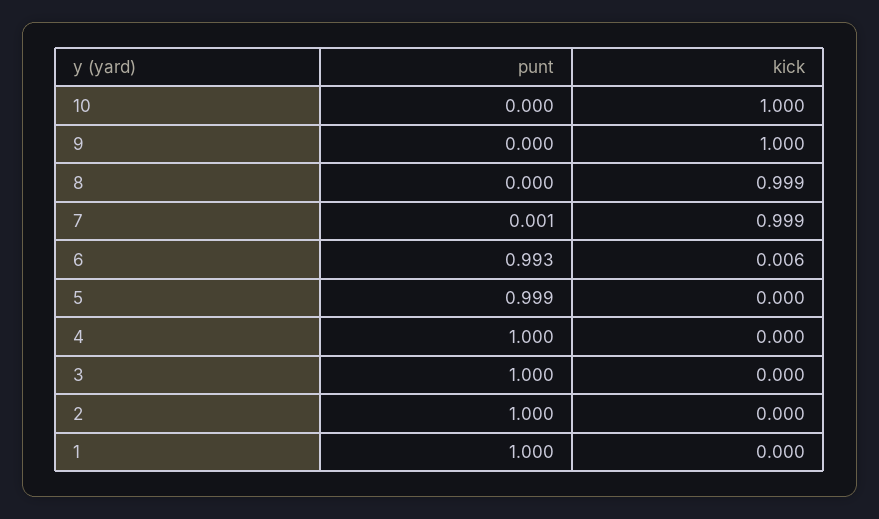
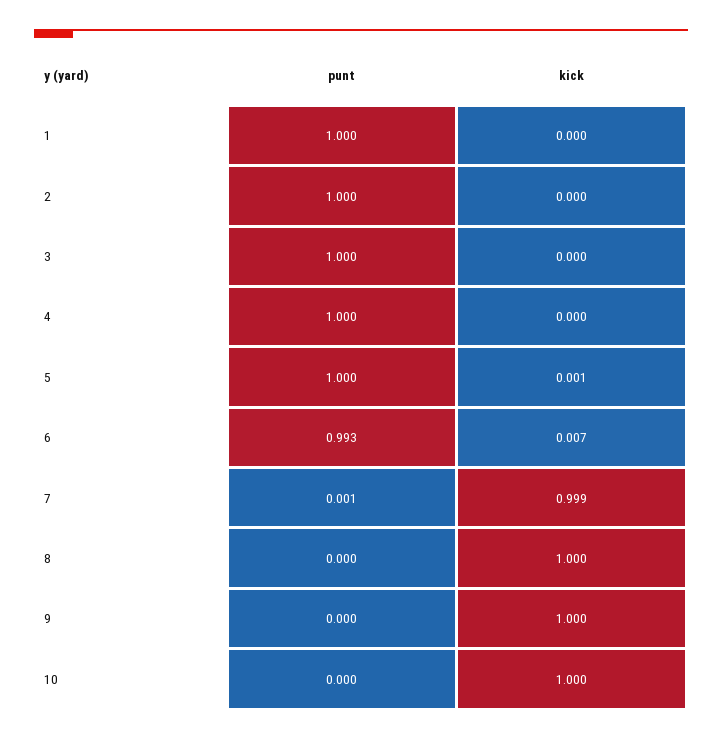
  {
    "punt": {
      "10": 0,
      "9": 0,
      "8": 0,
      "7": 0.001,
      "6": 0.993,
-     "5": 0.999,
+     "5": 1,
      "4": 1,
      "3": 1,
      "2": 1,
      "1": 1
    },
    "kick": {
      "10": 1,
      "9": 1,
-     "8": 0.999,
+     "8": 1,
      "7": 0.999,
-     "6": 0.006,
+     "6": 0.007,
-     "5": 0,
+     "5": 0.001,
      "4": 0,
      "3": 0,
      "2": 0,
      "1": 0
    }
  }

